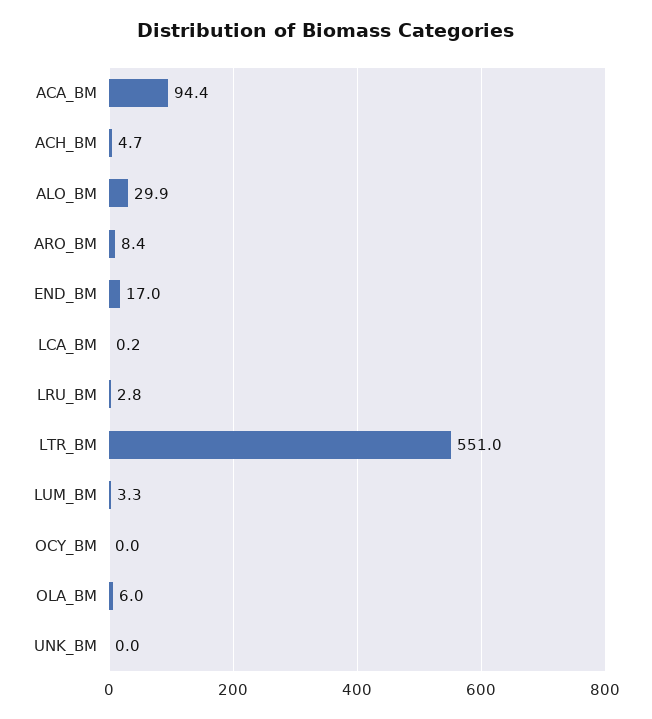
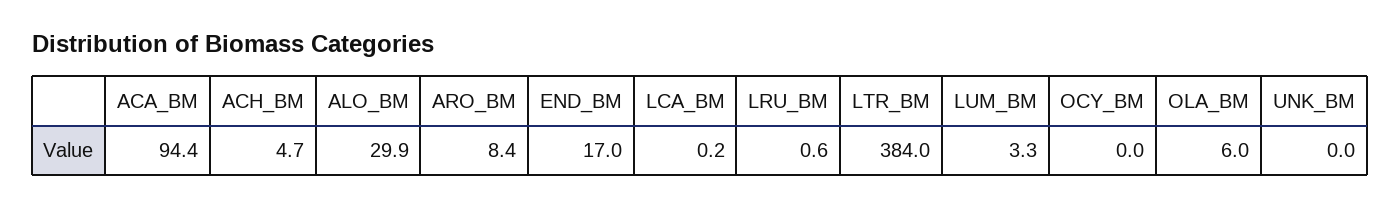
  {
    "ACA_BM": 94.4,
    "ACH_BM": 4.7,
    "ALO_BM": 29.9,
    "ARO_BM": 8.4,
    "END_BM": 17,
    "LCA_BM": 0.2,
-   "LRU_BM": 2.8,
+   "LRU_BM": 0.6,
-   "LTR_BM": 551,
+   "LTR_BM": 384,
    "LUM_BM": 3.3,
    "OCY_BM": 0,
    "OLA_BM": 6,
    "UNK_BM": 0
  }

